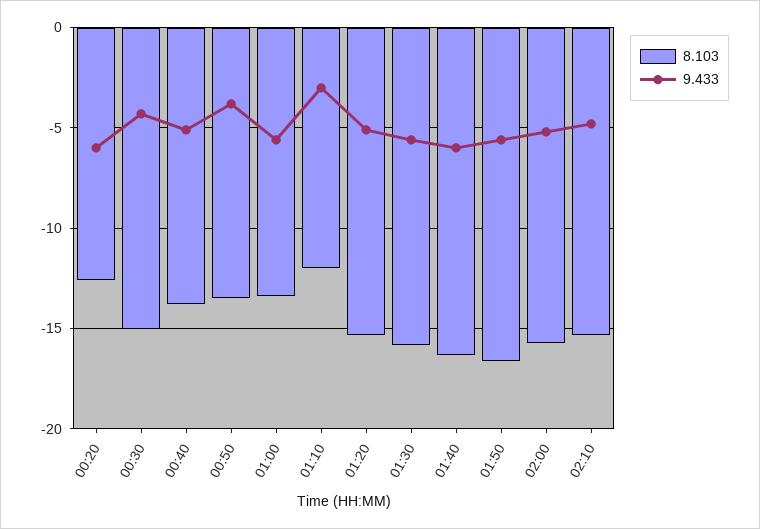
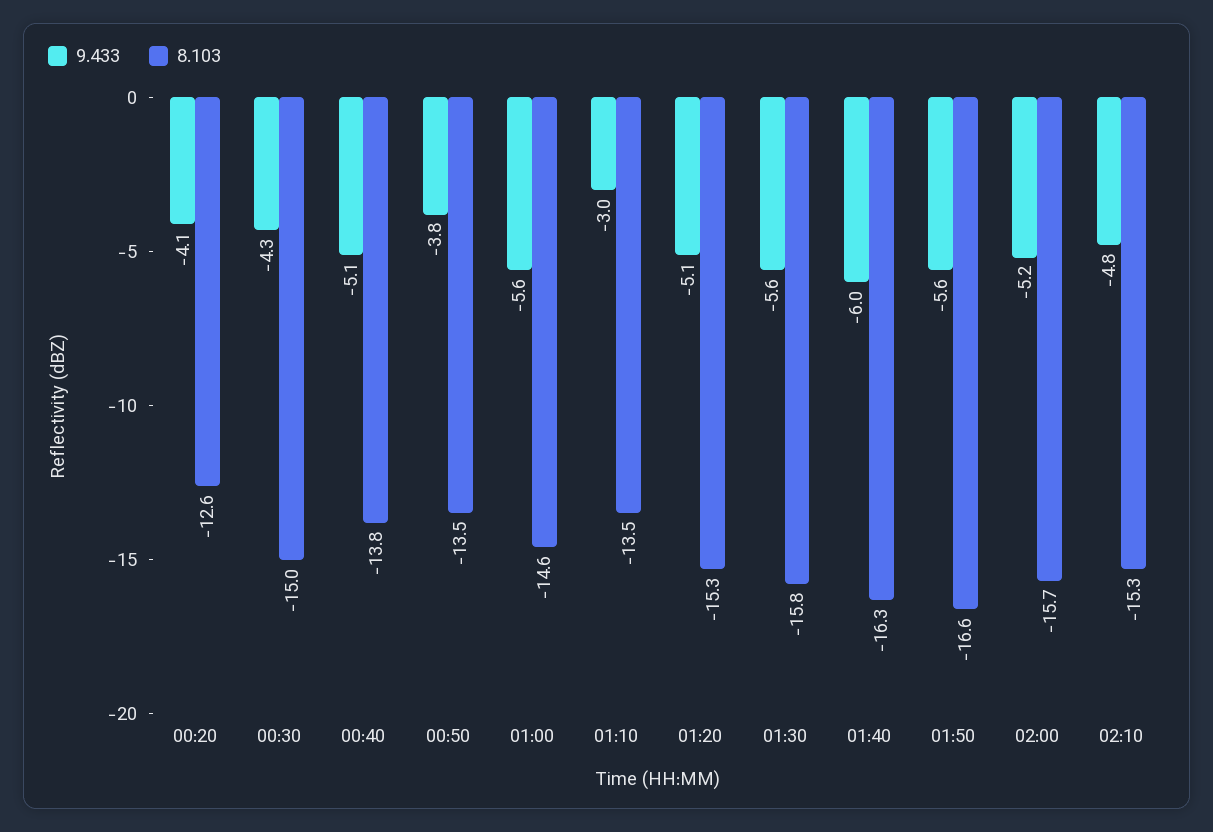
  {
    "8.103": {
      "00:20": -12.6,
      "00:30": -15,
      "00:40": -13.8,
      "00:50": -13.5,
-     "01:00": -13.5,
+     "01:00": -14.6,
-     "01:10": -12,
+     "01:10": -13.5,
      "01:20": -15.3,
      "01:30": -15.8,
      "01:40": -16.3,
      "01:50": -16.6,
      "02:00": -15.7,
      "02:10": -15.3
    },
    "9.433": {
-     "00:20": -6,
+     "00:20": -4.1,
      "00:30": -4.3,
      "00:40": -5.1,
      "00:50": -3.8,
      "01:00": -5.6,
      "01:10": -3,
      "01:20": -5.1,
      "01:30": -5.6,
      "01:40": -6,
      "01:50": -5.6,
      "02:00": -5.2,
      "02:10": -4.8
    }
  }

